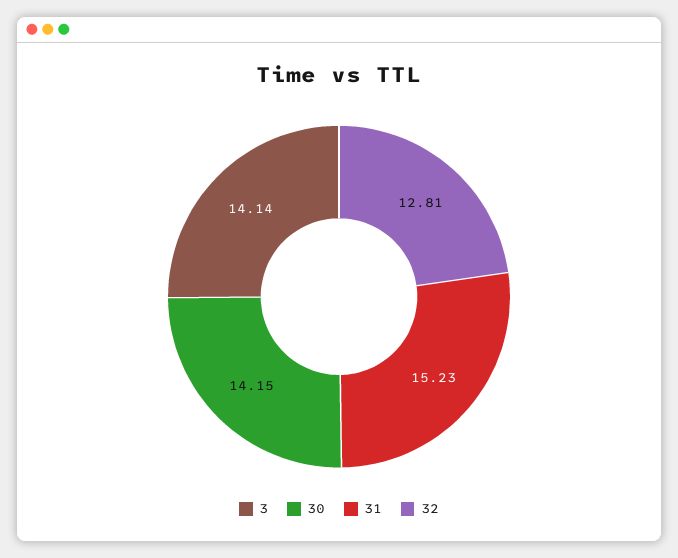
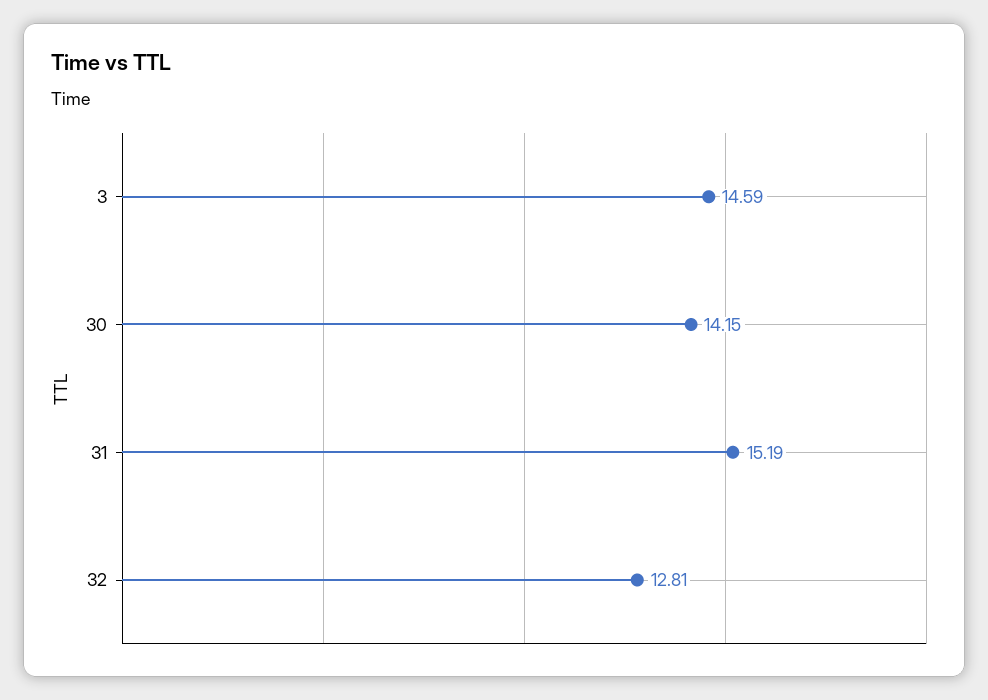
  {
-   "3": 14.14,
+   "3": 14.59,
    "30": 14.15,
-   "31": 15.23,
+   "31": 15.19,
    "32": 12.81
  }

